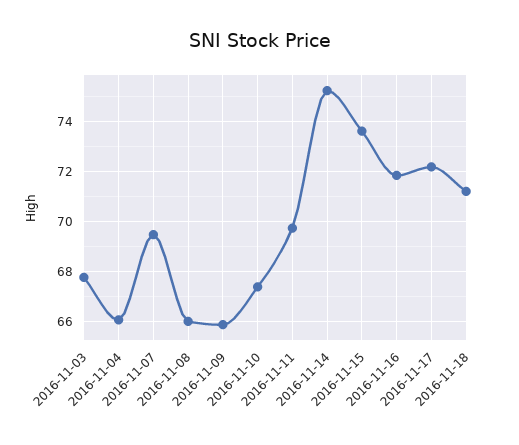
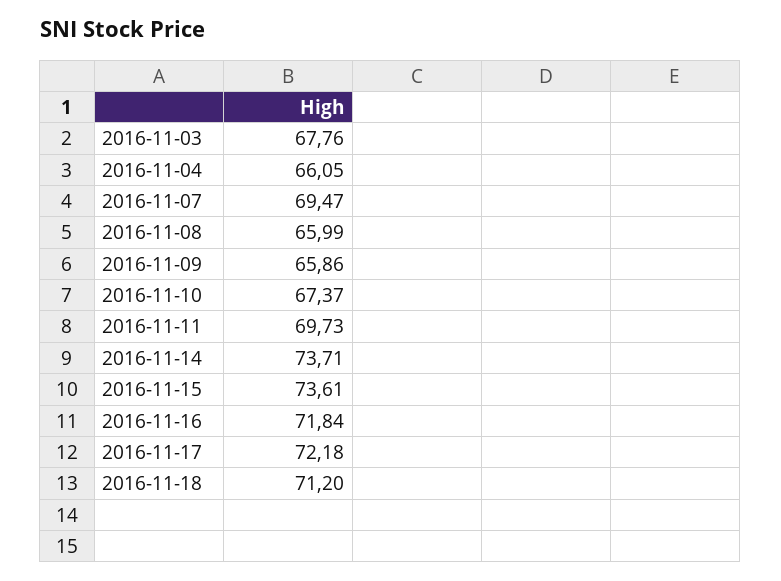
  {
    "2016-11-03": 67.76,
    "2016-11-04": 66.05,
    "2016-11-07": 69.47,
    "2016-11-08": 65.99,
    "2016-11-09": 65.86,
    "2016-11-10": 67.37,
    "2016-11-11": 69.73,
-   "2016-11-14": 75.25,
+   "2016-11-14": 73.71,
    "2016-11-15": 73.61,
    "2016-11-16": 71.84,
    "2016-11-17": 72.18,
    "2016-11-18": 71.2
  }

